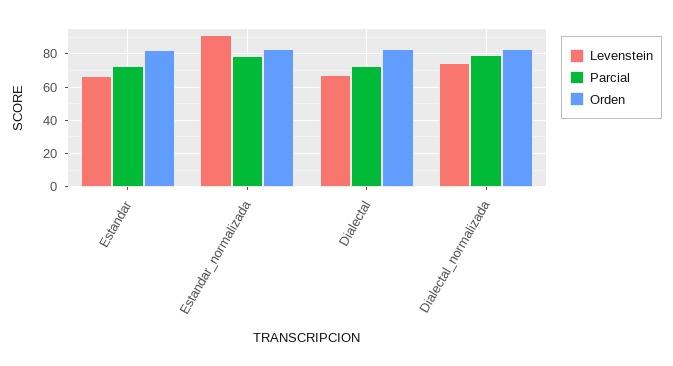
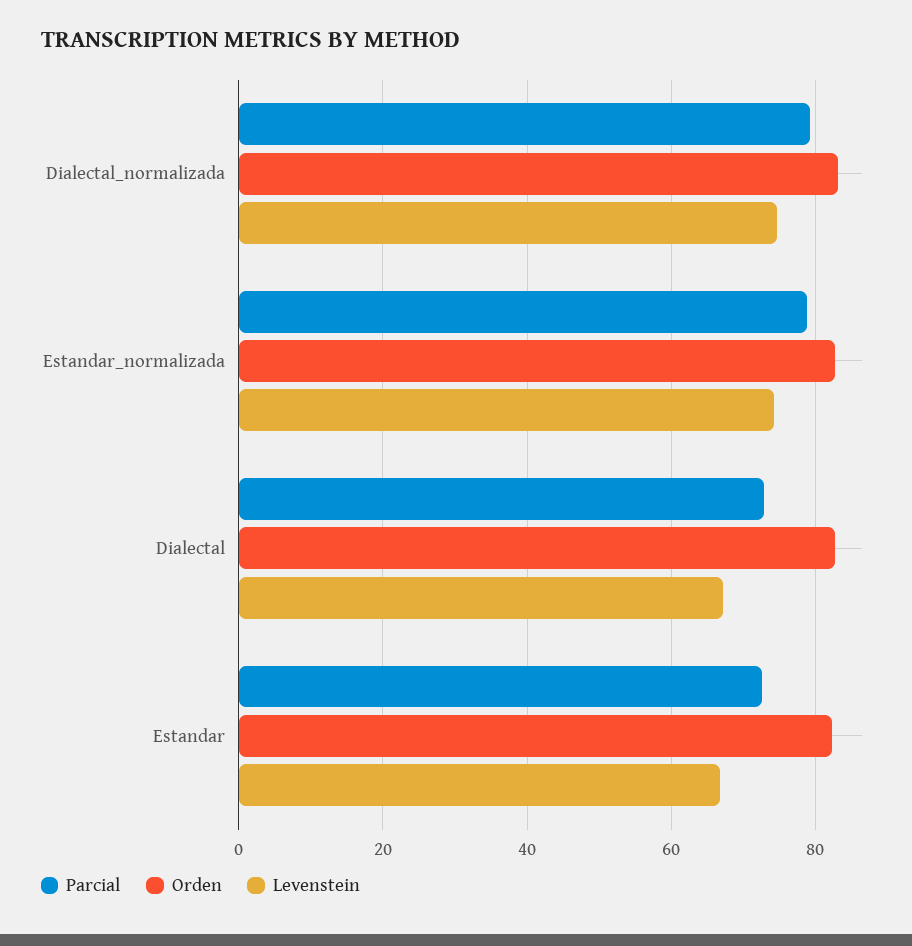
  {
    "Levenstein": {
      "Estandar": 66,
-     "Estandar_normalizada": 90,
+     "Estandar_normalizada": 74,
      "Dialectal": 68,
      "Dialectal_normalizada": 74
    },
    "Parcial": {
      "Estandar": 72,
      "Estandar_normalizada": 78,
      "Dialectal": 72,
      "Dialectal_normalizada": 80
    },
    "Orden": {
      "Estandar": 82,
      "Estandar_normalizada": 82,
      "Dialectal": 82,
      "Dialectal_normalizada": 84
    }
  }

